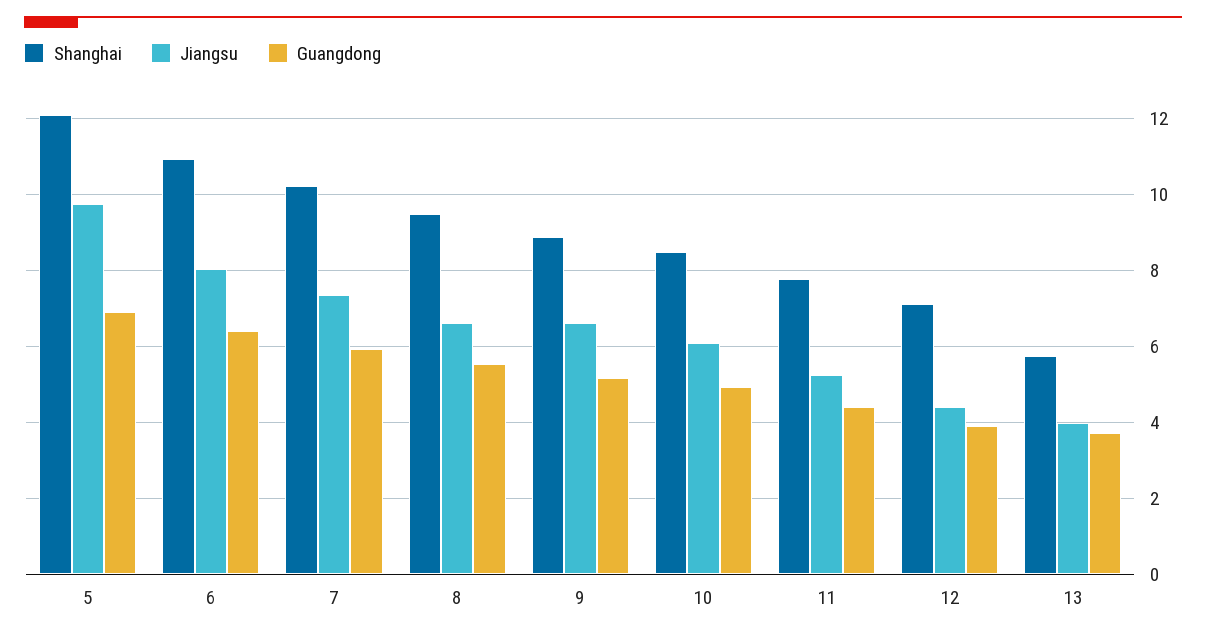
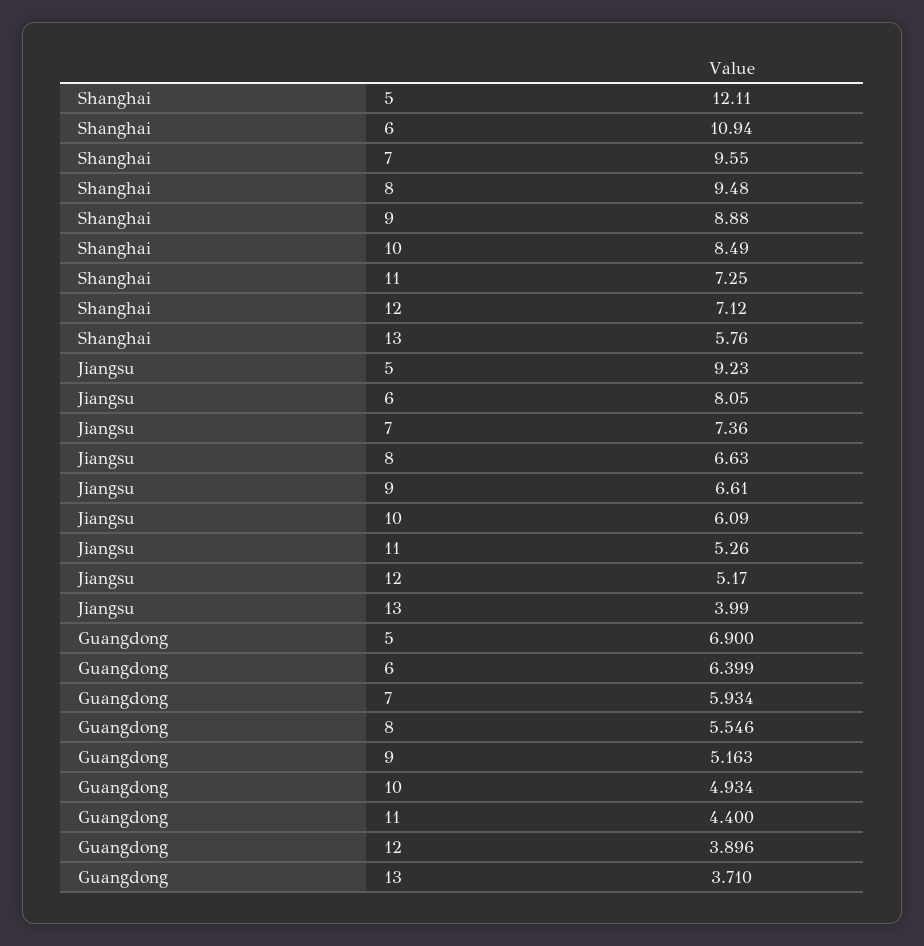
  {
    "Shanghai": {
      "5": 12.11,
      "6": 10.94,
-     "7": 10.2,
+     "7": 9.55,
      "8": 9.48,
      "9": 8.88,
      "10": 8.49,
-     "11": 7.8,
+     "11": 7.25,
      "12": 7.12,
      "13": 5.76
    },
    "Jiangsu": {
-     "5": 9.8,
+     "5": 9.23,
      "6": 8.05,
      "7": 7.36,
      "8": 6.63,
      "9": 6.61,
      "10": 6.09,
      "11": 5.26,
-     "12": 4.4,
+     "12": 5.17,
      "13": 3.99
    },
    "Guangdong": {
      "5": 6.9,
      "6": 6.399,
      "7": 5.934,
      "8": 5.546,
      "9": 5.163,
      "10": 4.934,
      "11": 4.4,
      "12": 3.896,
      "13": 3.71
    }
  }

